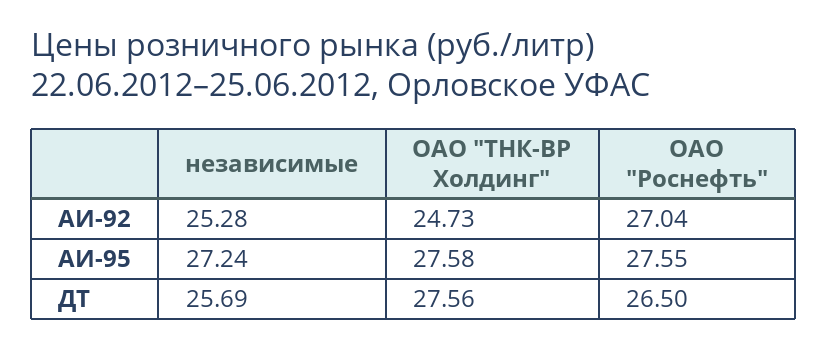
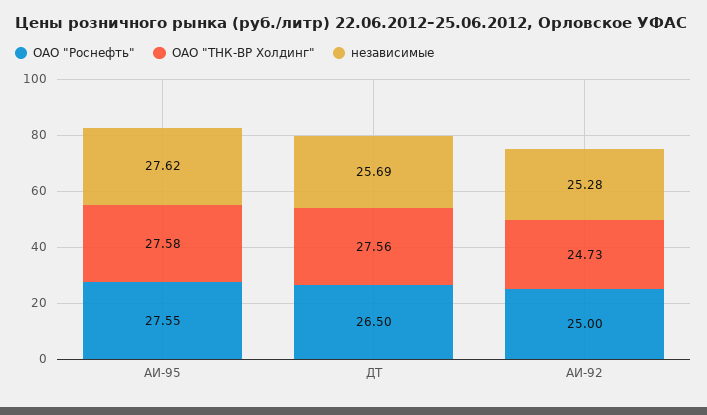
  {
    "независимые": {
      "АИ-92": 25.28,
-     "АИ-95": 27.24,
+     "АИ-95": 27.62,
      "ДТ": 25.69
    },
    "ОАО \"ТНК-ВР Холдинг\"": {
      "АИ-92": 24.73,
      "АИ-95": 27.58,
      "ДТ": 27.56
    },
    "ОАО \"Роснефть\"": {
-     "АИ-92": 27.04,
+     "АИ-92": 25,
      "АИ-95": 27.55,
      "ДТ": 26.5
    }
  }

